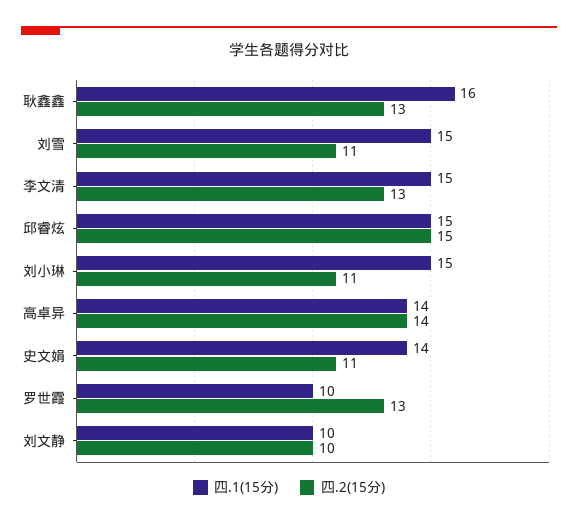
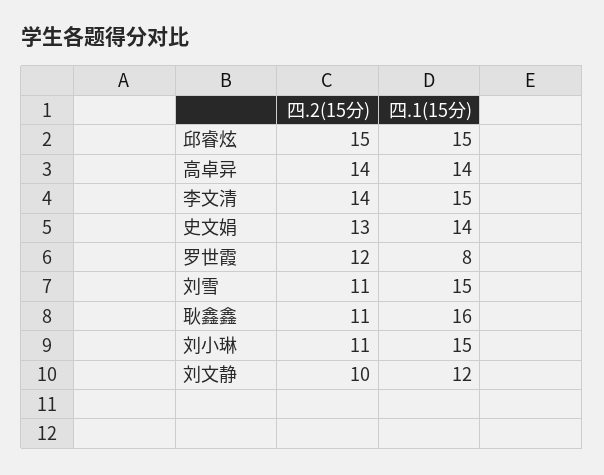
  {
    "四.1(15分)": {
      "耿鑫鑫": 16,
      "刘雪": 15,
      "李文清": 15,
      "邱睿炫": 15,
      "刘小琳": 15,
      "高卓异": 14,
      "史文娟": 14,
-     "罗世霞": 10,
+     "罗世霞": 8,
-     "刘文静": 10
+     "刘文静": 12
    },
    "四.2(15分)": {
-     "耿鑫鑫": 13,
+     "耿鑫鑫": 11,
      "刘雪": 11,
-     "李文清": 13,
+     "李文清": 14,
      "邱睿炫": 15,
      "刘小琳": 11,
      "高卓异": 14,
-     "史文娟": 11,
+     "史文娟": 13,
-     "罗世霞": 13,
+     "罗世霞": 12,
      "刘文静": 10
    }
  }

